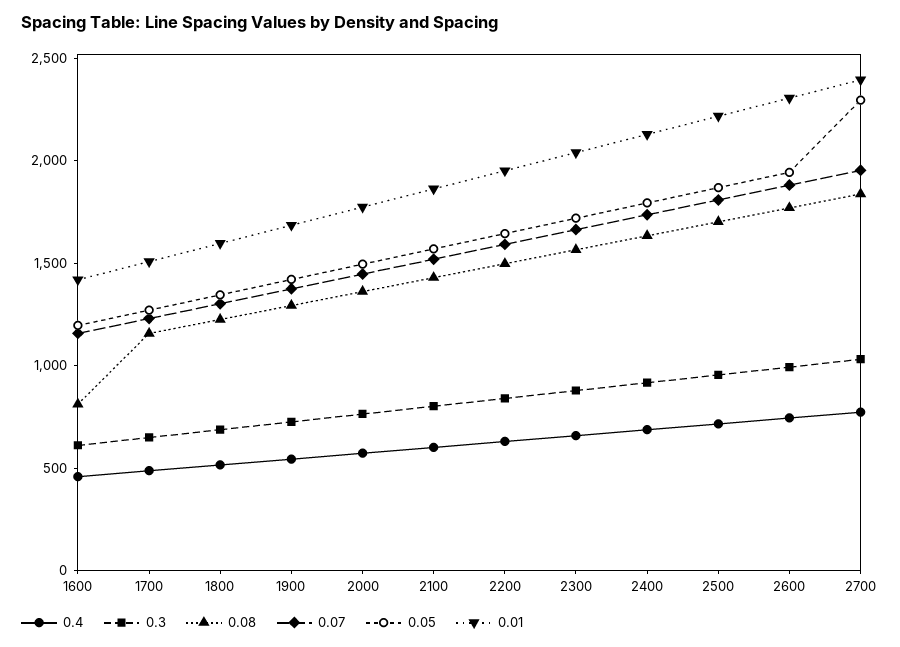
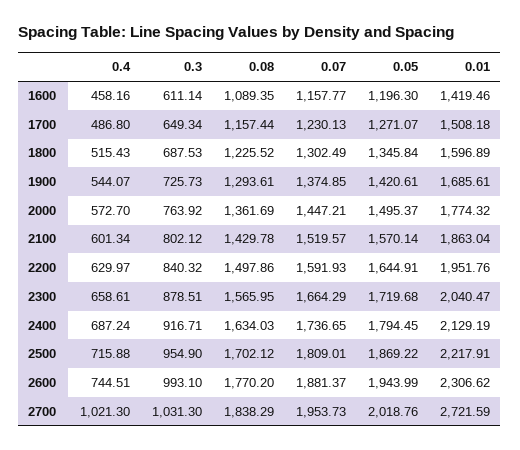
  {
    "0.4": {
      "1600": 458.16,
      "1700": 486.8,
      "1800": 515.43,
      "1900": 544.07,
      "2000": 572.7,
      "2100": 601.34,
      "2200": 629.97,
      "2300": 658.61,
      "2400": 687.24,
      "2500": 715.88,
      "2600": 744.51,
-     "2700": 800
+     "2700": 1021.3
    },
    "0.3": {
      "1600": 611.14,
      "1700": 649.34,
      "1800": 687.53,
      "1900": 725.73,
      "2000": 763.92,
      "2100": 802.12,
      "2200": 840.32,
      "2300": 878.51,
      "2400": 916.71,
      "2500": 954.9,
      "2600": 993.1,
      "2700": 1031.3
    },
    "0.08": {
-     "1600": 800,
+     "1600": 1089.35,
      "1700": 1157.44,
      "1800": 1225.52,
      "1900": 1293.61,
      "2000": 1361.69,
      "2100": 1429.78,
      "2200": 1497.86,
      "2300": 1565.95,
      "2400": 1634.03,
      "2500": 1702.12,
      "2600": 1770.2,
      "2700": 1838.29
    },
    "0.07": {
      "1600": 1157.77,
      "1700": 1230.13,
      "1800": 1302.49,
      "1900": 1374.85,
      "2000": 1447.21,
      "2100": 1519.57,
      "2200": 1591.93,
      "2300": 1664.29,
      "2400": 1736.65,
      "2500": 1809.01,
      "2600": 1881.37,
      "2700": 1953.73
    },
    "0.05": {
      "1600": 1196.3,
      "1700": 1271.07,
      "1800": 1345.84,
      "1900": 1420.61,
      "2000": 1495.37,
      "2100": 1570.14,
      "2200": 1644.91,
      "2300": 1719.68,
      "2400": 1794.45,
      "2500": 1869.22,
      "2600": 1943.99,
-     "2700": 2300
+     "2700": 2018.76
    },
    "0.01": {
      "1600": 1419.46,
      "1700": 1508.18,
      "1800": 1596.89,
      "1900": 1685.61,
      "2000": 1774.32,
      "2100": 1863.04,
      "2200": 1951.76,
      "2300": 2040.47,
      "2400": 2129.19,
      "2500": 2217.91,
      "2600": 2306.62,
-     "2700": 2400
+     "2700": 2721.59
    }
  }

